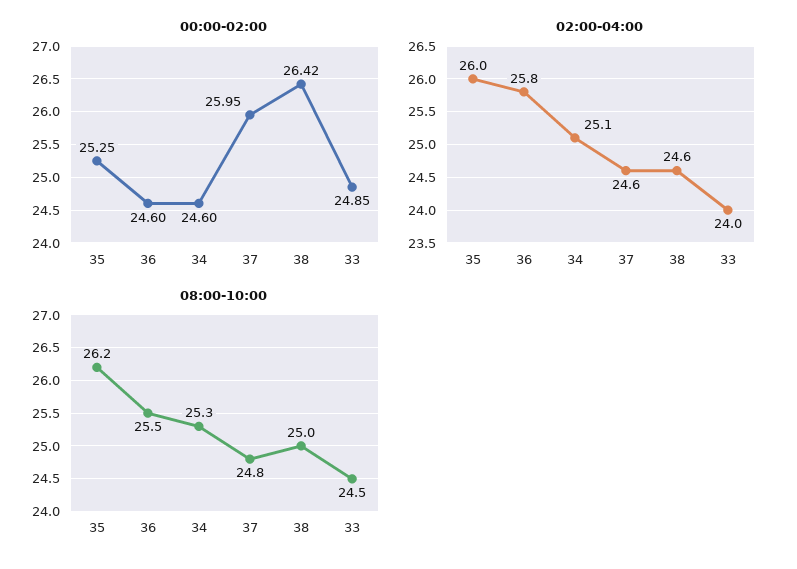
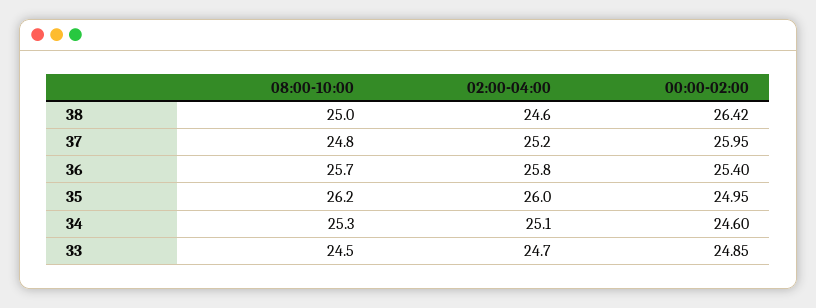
  {
    "00:00-02:00": {
-     "35": 25.25,
+     "35": 24.95,
-     "36": 24.6,
+     "36": 25.4,
      "34": 24.6,
      "37": 25.95,
      "38": 26.42,
      "33": 24.85
    },
    "02:00-04:00": {
      "35": 26,
      "36": 25.8,
      "34": 25.1,
-     "37": 24.6,
+     "37": 25.2,
      "38": 24.6,
-     "33": 24
+     "33": 24.7
    },
    "08:00-10:00": {
      "35": 26.2,
-     "36": 25.5,
+     "36": 25.7,
      "34": 25.3,
      "37": 24.8,
      "38": 25,
      "33": 24.5
    }
  }

